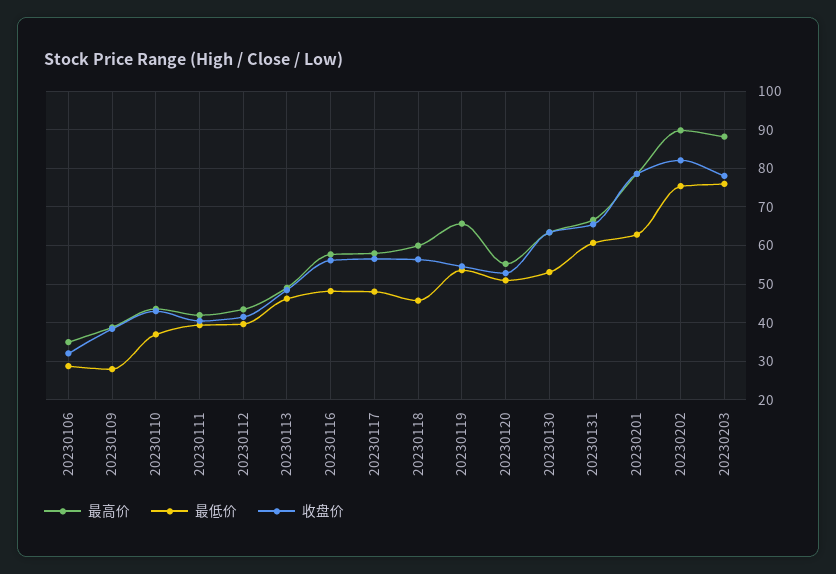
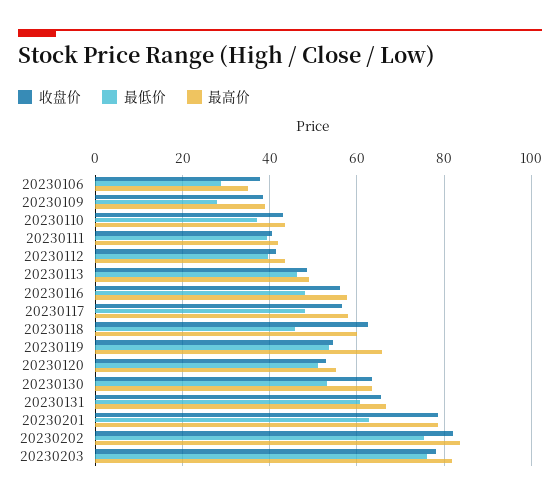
  {
    "最高价": {
      "20230106": 34,
      "20230109": 38,
      "20230110": 44,
      "20230111": 42,
      "20230112": 44,
      "20230113": 50,
      "20230116": 58,
      "20230117": 58,
      "20230118": 60,
      "20230119": 66,
      "20230120": 56,
      "20230130": 64,
      "20230131": 66,
      "20230201": 78,
-     "20230202": 90,
+     "20230202": 84,
-     "20230203": 88
+     "20230203": 82
    },
    "最低价": {
      "20230106": 28,
      "20230109": 28,
      "20230110": 38,
      "20230111": 40,
      "20230112": 40,
      "20230113": 46,
      "20230116": 48,
      "20230117": 48,
      "20230118": 46,
      "20230119": 54,
      "20230120": 52,
      "20230130": 54,
      "20230131": 60,
      "20230201": 62,
      "20230202": 76,
      "20230203": 76
    },
    "收盘价": {
-     "20230106": 32,
+     "20230106": 38,
      "20230109": 38,
      "20230110": 44,
      "20230111": 40,
      "20230112": 42,
      "20230113": 48,
      "20230116": 56,
      "20230117": 56,
-     "20230118": 56,
+     "20230118": 62,
      "20230119": 54,
      "20230120": 52,
      "20230130": 64,
      "20230131": 66,
      "20230201": 78,
      "20230202": 82,
      "20230203": 78
    }
  }

